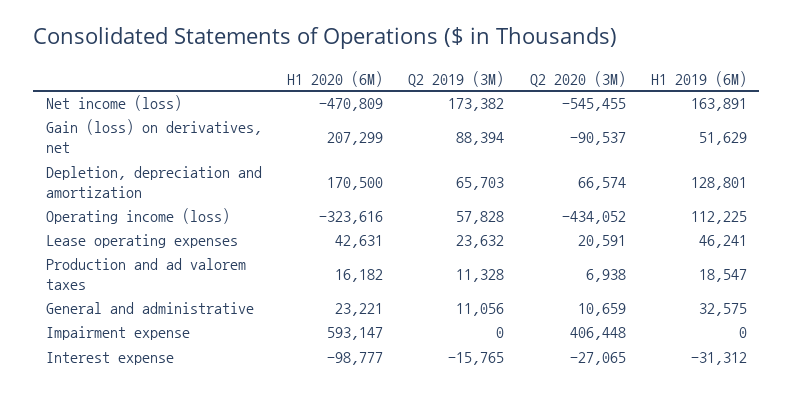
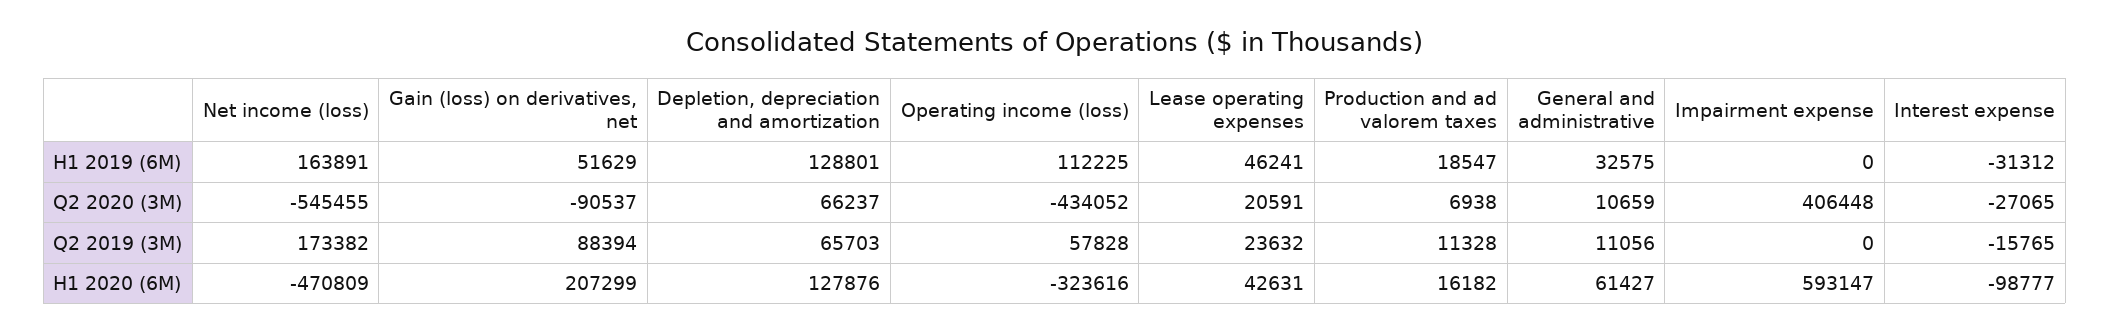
  {
    "H1 2020 (6M)": {
      "Net income (loss)": -470809,
      "Gain (loss) on derivatives, net": 207299,
-     "Depletion, depreciation and amortization": 170500,
+     "Depletion, depreciation and amortization": 127876,
      "Operating income (loss)": -323616,
      "Lease operating expenses": 42631,
      "Production and ad valorem taxes": 16182,
-     "General and administrative": 23221,
+     "General and administrative": 61427,
      "Impairment expense": 593147,
      "Interest expense": -98777
    },
    "Q2 2019 (3M)": {
      "Net income (loss)": 173382,
      "Gain (loss) on derivatives, net": 88394,
      "Depletion, depreciation and amortization": 65703,
      "Operating income (loss)": 57828,
      "Lease operating expenses": 23632,
      "Production and ad valorem taxes": 11328,
      "General and administrative": 11056,
      "Impairment expense": 0,
      "Interest expense": -15765
    },
    "Q2 2020 (3M)": {
      "Net income (loss)": -545455,
      "Gain (loss) on derivatives, net": -90537,
-     "Depletion, depreciation and amortization": 66574,
+     "Depletion, depreciation and amortization": 66237,
      "Operating income (loss)": -434052,
      "Lease operating expenses": 20591,
      "Production and ad valorem taxes": 6938,
      "General and administrative": 10659,
      "Impairment expense": 406448,
      "Interest expense": -27065
    },
    "H1 2019 (6M)": {
      "Net income (loss)": 163891,
      "Gain (loss) on derivatives, net": 51629,
      "Depletion, depreciation and amortization": 128801,
      "Operating income (loss)": 112225,
      "Lease operating expenses": 46241,
      "Production and ad valorem taxes": 18547,
      "General and administrative": 32575,
      "Impairment expense": 0,
      "Interest expense": -31312
    }
  }

